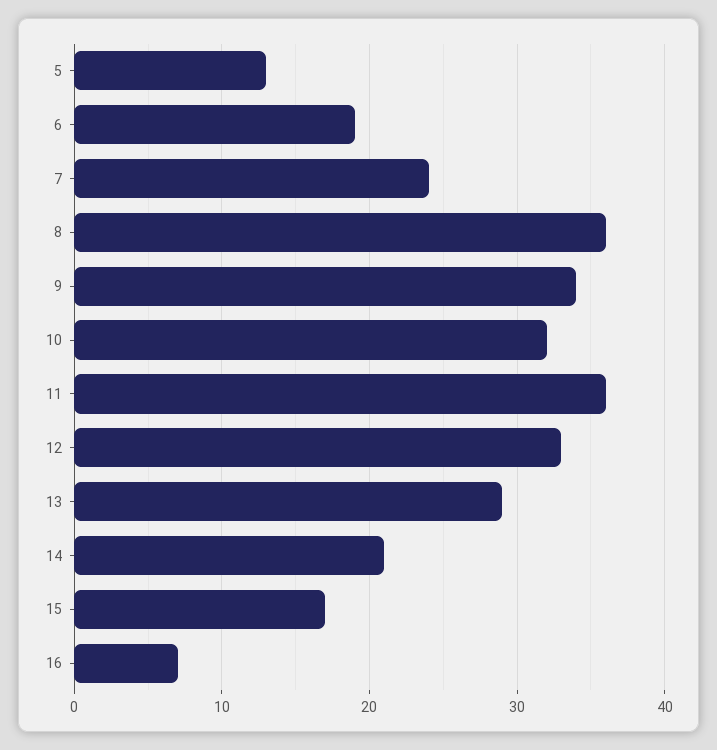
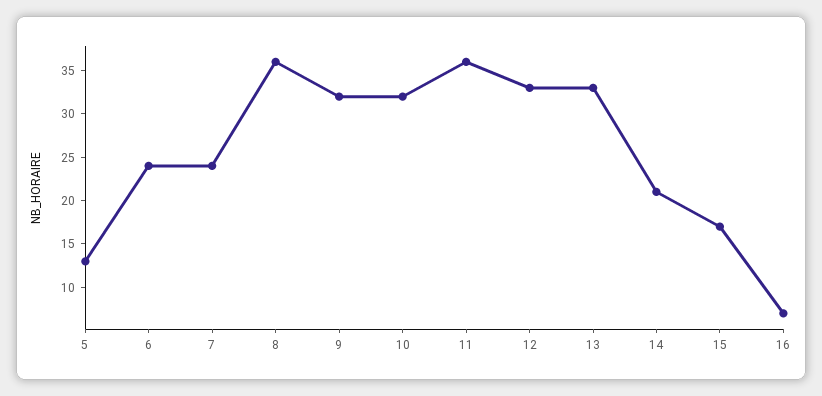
  {
    "5": 13,
-   "6": 19,
+   "6": 24,
    "7": 24,
    "8": 36,
-   "9": 34,
+   "9": 32,
    "10": 32,
    "11": 36,
    "12": 33,
-   "13": 29,
+   "13": 33,
    "14": 21,
    "15": 17,
    "16": 7
  }

